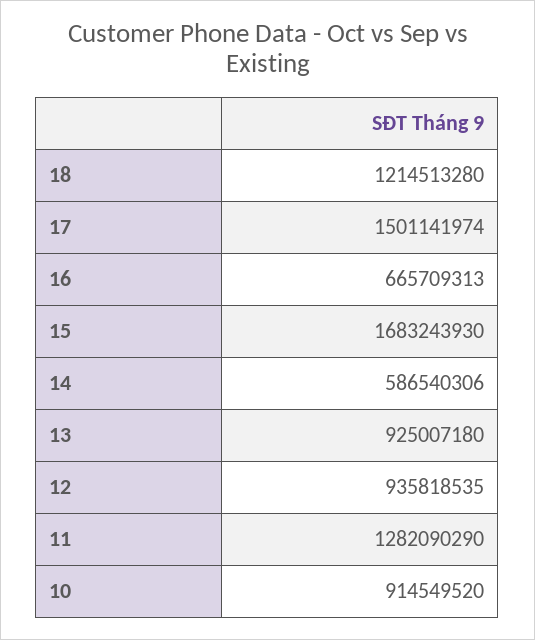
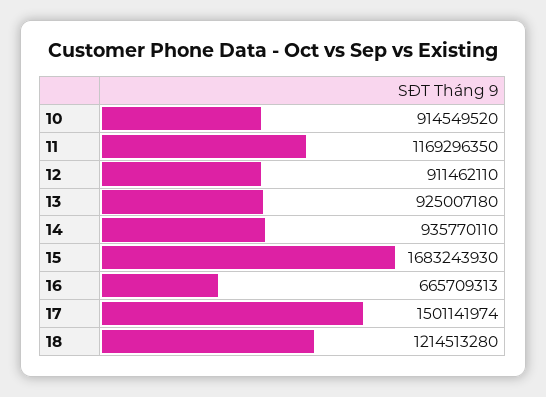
  {
    "18": 1214513280,
    "17": 1501141974,
    "16": 665709313,
    "15": 1683243930,
-   "14": 586540306,
+   "14": 935770110,
    "13": 925007180,
-   "12": 935818535,
+   "12": 911462110,
-   "11": 1282090290,
+   "11": 1169296350,
    "10": 914549520
  }

